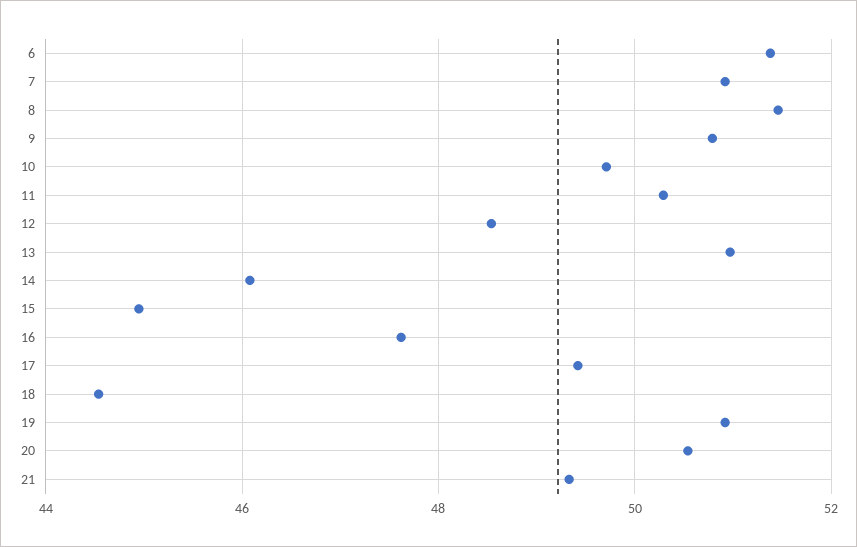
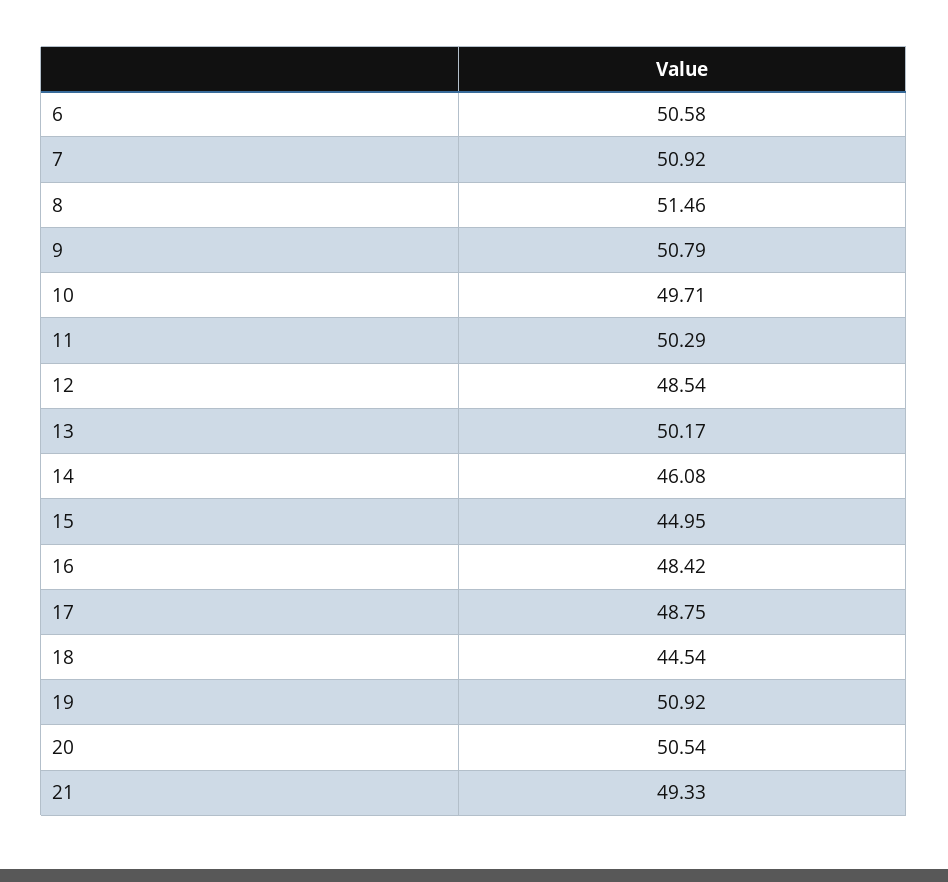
  {
-   "6": 51.4,
+   "6": 50.58,
    "7": 50.92,
    "8": 51.46,
    "9": 50.79,
    "10": 49.71,
    "11": 50.29,
    "12": 48.54,
-   "13": 51,
+   "13": 50.17,
    "14": 46.08,
    "15": 44.95,
-   "16": 47.6,
+   "16": 48.42,
-   "17": 49.4,
+   "17": 48.75,
    "18": 44.54,
    "19": 50.92,
    "20": 50.54,
    "21": 49.33
  }

